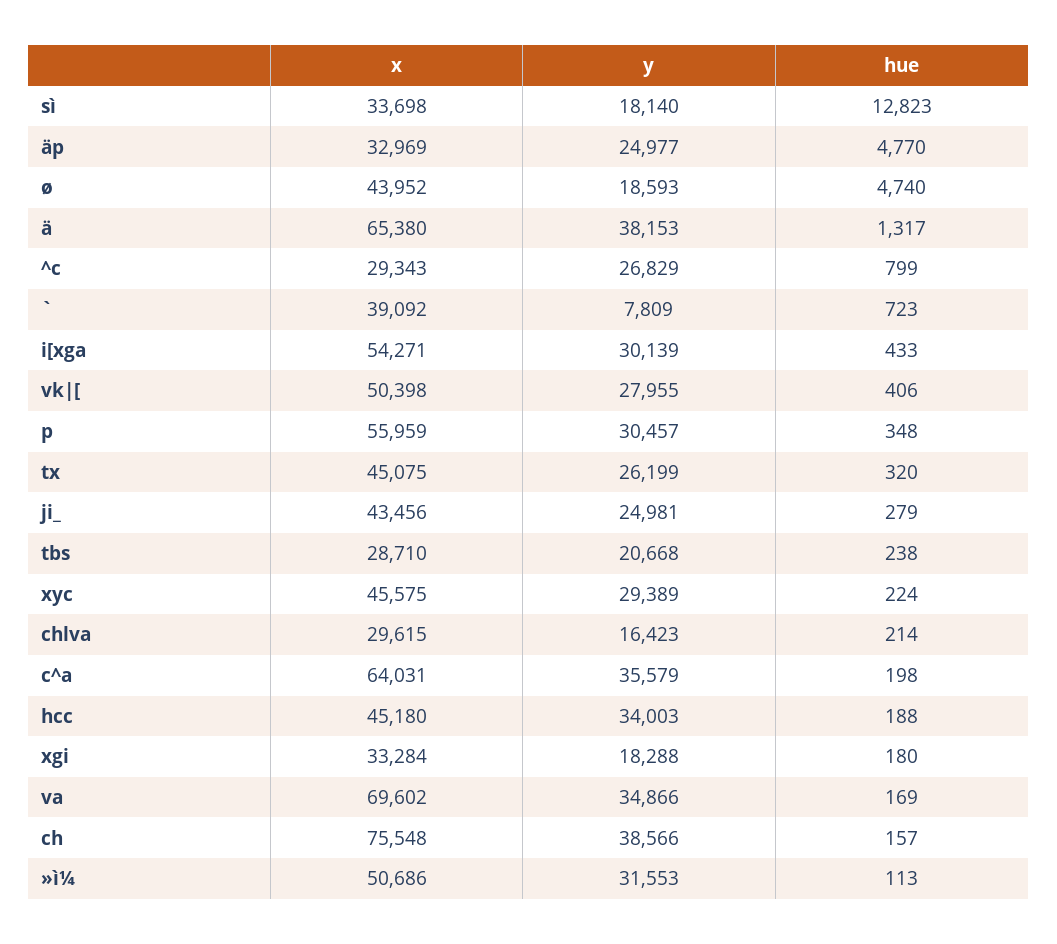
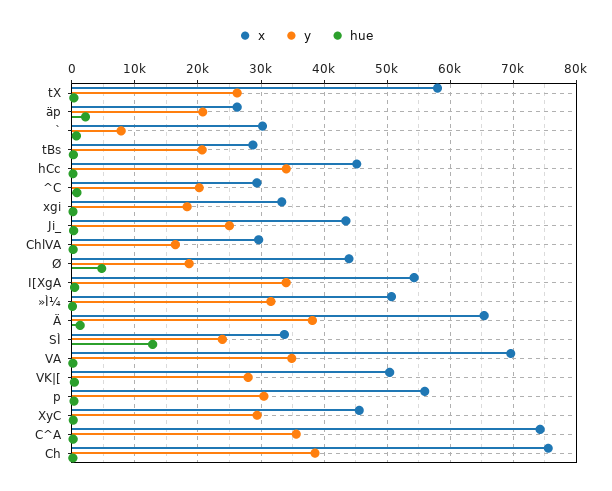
  {
    "x": {
      "sì": 33698,
-     "äp": 32969,
+     "äp": 26000,
      "ø": 43952,
      "ä": 65380,
      "^c": 29343,
-     "`": 39092,
+     "`": 30000,
      "i[xga": 54271,
      "vk|[": 50398,
      "p": 55959,
-     "tx": 45075,
+     "tx": 58000,
      "ji_": 43456,
      "tbs": 28710,
      "xyc": 45575,
      "chlva": 29615,
-     "c^a": 64031,
+     "c^a": 74000,
      "hcc": 45180,
      "xgi": 33284,
      "va": 69602,
      "ch": 75548,
      "»ì¼": 50686
    },
    "y": {
-     "sì": 18140,
+     "sì": 24000,
-     "äp": 24977,
+     "äp": 21000,
      "ø": 18593,
      "ä": 38153,
-     "^c": 26829,
+     "^c": 20000,
      "`": 7809,
-     "i[xga": 30139,
+     "i[xga": 34000,
      "vk|[": 27955,
      "p": 30457,
      "tx": 26199,
      "ji_": 24981,
      "tbs": 20668,
      "xyc": 29389,
      "chlva": 16423,
      "c^a": 35579,
      "hcc": 34003,
      "xgi": 18288,
      "va": 34866,
      "ch": 38566,
      "»ì¼": 31553
    },
    "hue": {
      "sì": 12823,
-     "äp": 4770,
+     "äp": 2000,
      "ø": 4740,
      "ä": 1317,
      "^c": 799,
      "`": 723,
      "i[xga": 433,
      "vk|[": 406,
      "p": 348,
      "tx": 320,
      "ji_": 279,
      "tbs": 238,
      "xyc": 224,
      "chlva": 214,
      "c^a": 198,
      "hcc": 188,
      "xgi": 180,
      "va": 169,
      "ch": 157,
      "»ì¼": 113
    }
  }

